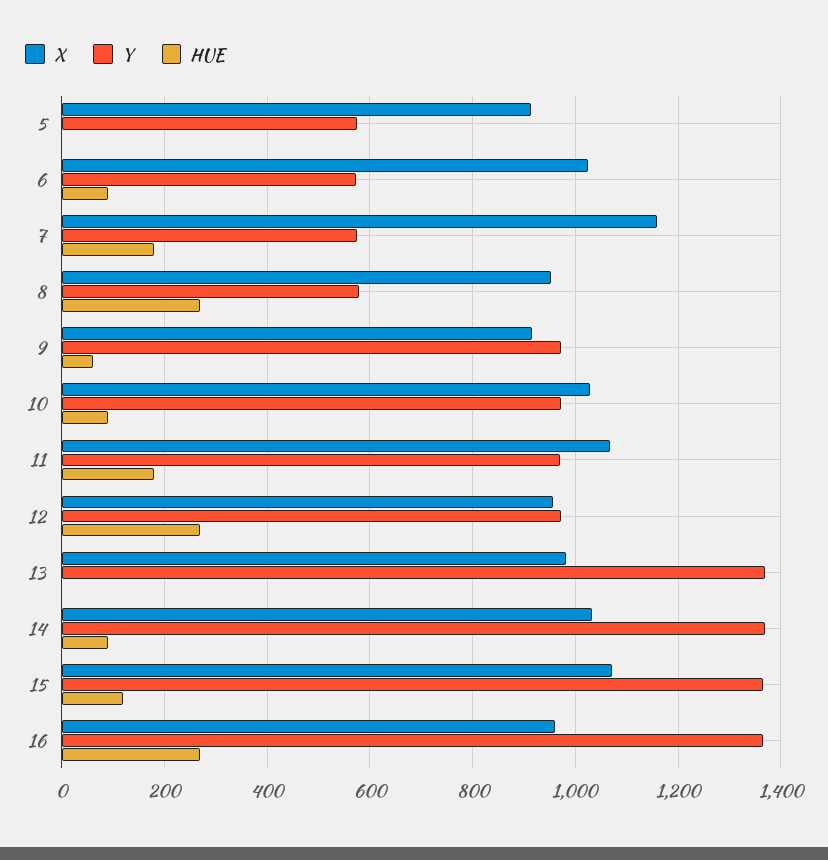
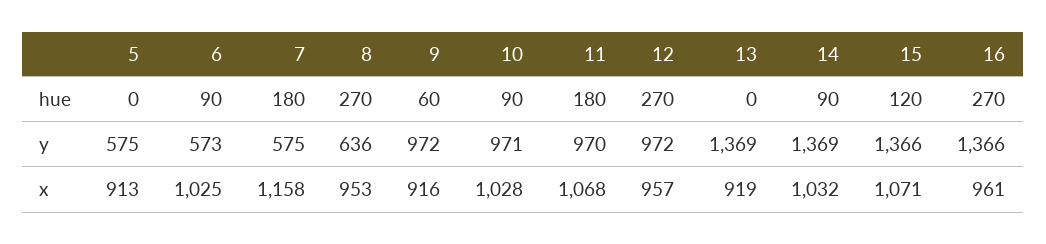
  {
    "X": {
      "5": 913,
      "6": 1025,
      "7": 1158,
      "8": 953,
      "9": 916,
      "10": 1028,
      "11": 1068,
      "12": 957,
-     "13": 980,
+     "13": 919,
      "14": 1032,
      "15": 1071,
      "16": 961
    },
    "Y": {
      "5": 575,
      "6": 573,
      "7": 575,
-     "8": 580,
+     "8": 636,
      "9": 972,
      "10": 971,
      "11": 970,
      "12": 972,
      "13": 1369,
      "14": 1369,
      "15": 1366,
      "16": 1366
    },
    "HUE": {
      "5": 0,
      "6": 90,
      "7": 180,
      "8": 270,
      "9": 60,
      "10": 90,
      "11": 180,
      "12": 270,
      "13": 0,
      "14": 90,
      "15": 120,
      "16": 270
    }
  }

